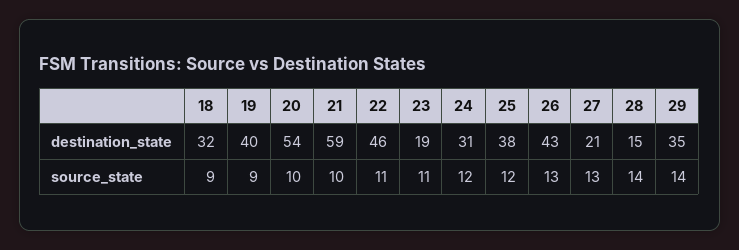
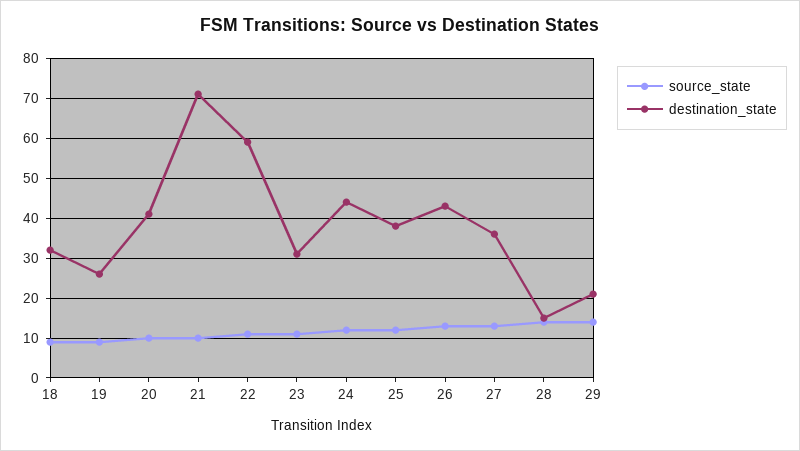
  {
    "destination_state": {
      "18": 32,
-     "19": 40,
+     "19": 25,
-     "20": 54,
+     "20": 40,
-     "21": 59,
+     "21": 70,
-     "22": 46,
+     "22": 60,
-     "23": 19,
+     "23": 30,
-     "24": 31,
+     "24": 45,
      "25": 38,
      "26": 43,
-     "27": 21,
+     "27": 35,
      "28": 15,
-     "29": 35
+     "29": 20
    },
    "source_state": {
      "18": 9,
      "19": 9,
      "20": 10,
      "21": 10,
      "22": 11,
      "23": 11,
      "24": 12,
      "25": 12,
      "26": 13,
      "27": 13,
      "28": 14,
      "29": 14
    }
  }

